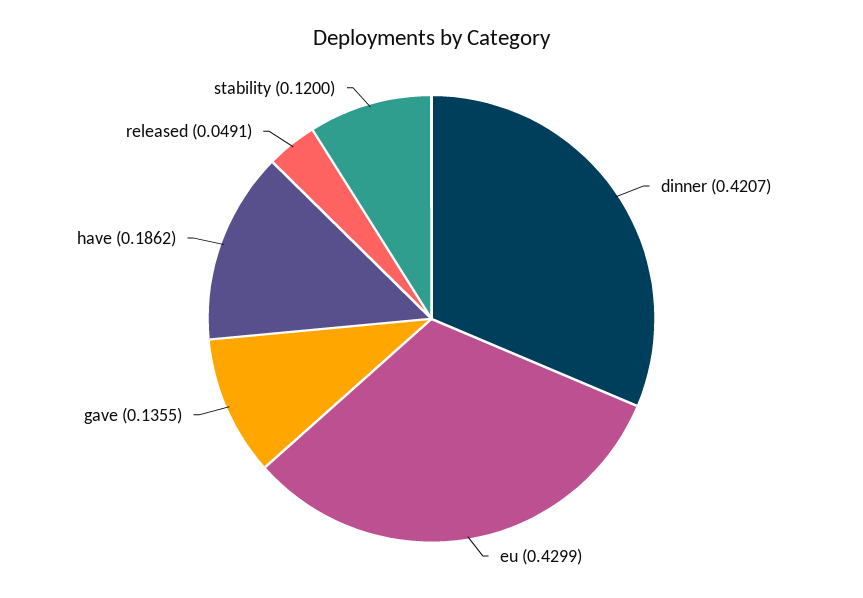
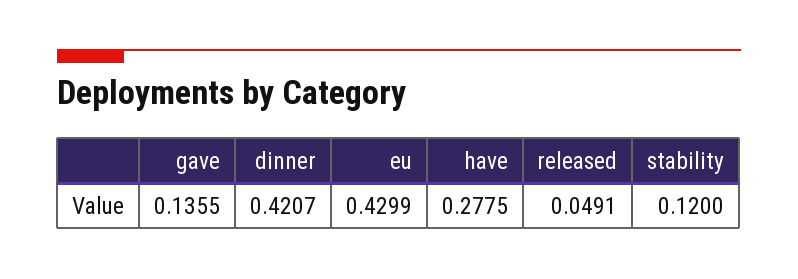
  {
    "dinner": 0.4207,
    "eu": 0.4299,
    "gave": 0.1355,
-   "have": 0.1862,
+   "have": 0.2775,
    "released": 0.0491,
    "stability": 0.12
  }

